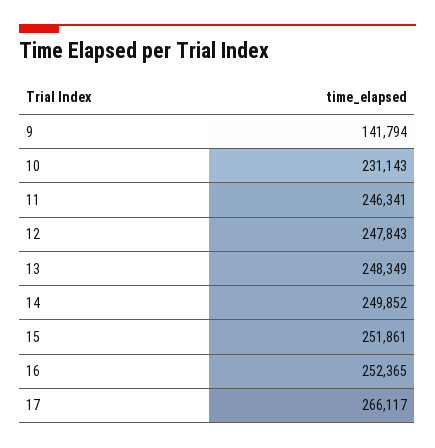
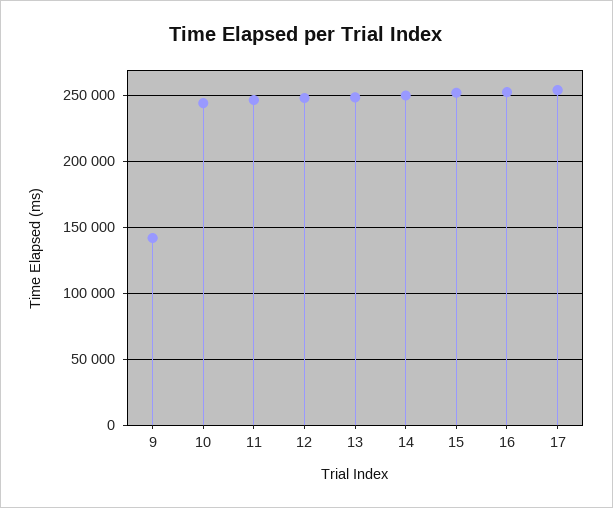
  {
    "9": 141794,
-   "10": 231143,
+   "10": 245000,
    "11": 246341,
    "12": 247843,
    "13": 248349,
    "14": 249852,
    "15": 251861,
    "16": 252365,
-   "17": 266117
+   "17": 255000
  }

